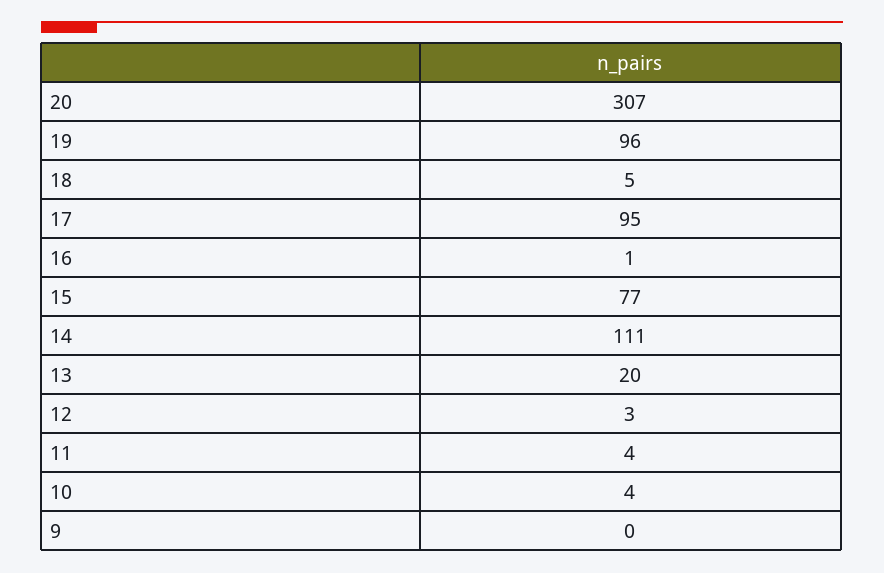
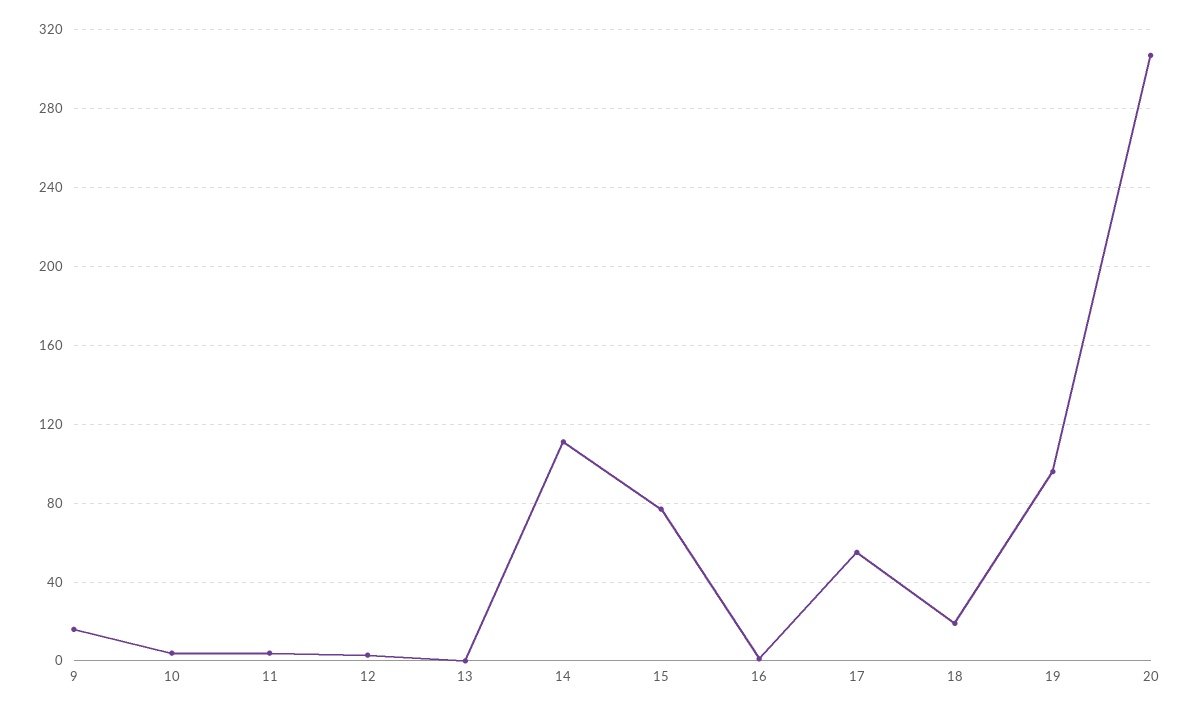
  {
    "20": 307,
    "19": 96,
-   "18": 5,
+   "18": 20,
-   "17": 95,
+   "17": 55,
    "16": 1,
    "15": 77,
    "14": 111,
-   "13": 20,
+   "13": 0,
    "12": 3,
    "11": 4,
    "10": 4,
-   "9": 0
+   "9": 15
  }

